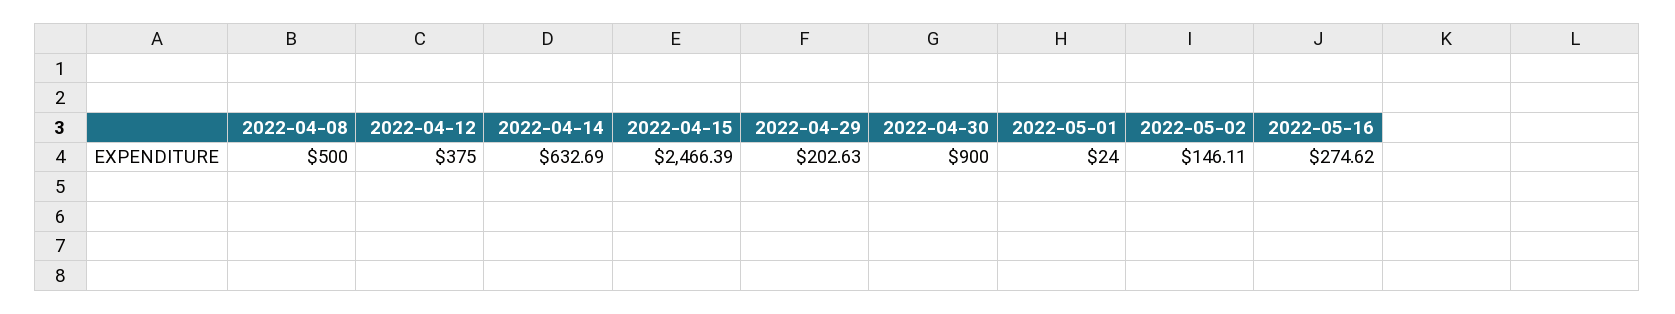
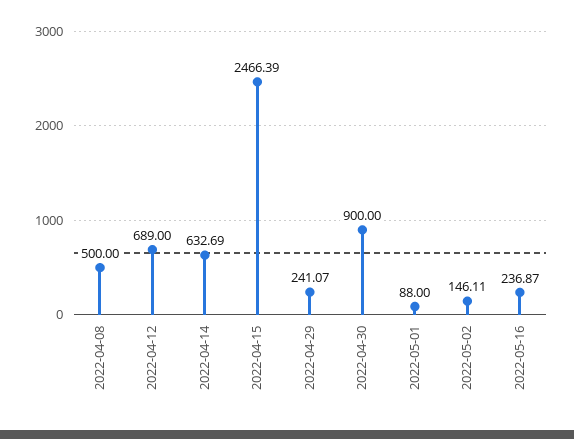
  {
    "2022-04-08": 500,
-   "2022-04-12": 375,
+   "2022-04-12": 689,
    "2022-04-14": 632.69,
    "2022-04-15": 2466.39,
-   "2022-04-29": 202.63,
+   "2022-04-29": 241.07,
    "2022-04-30": 900,
-   "2022-05-01": 24,
+   "2022-05-01": 88,
    "2022-05-02": 146.11,
-   "2022-05-16": 274.62
+   "2022-05-16": 236.87
  }

